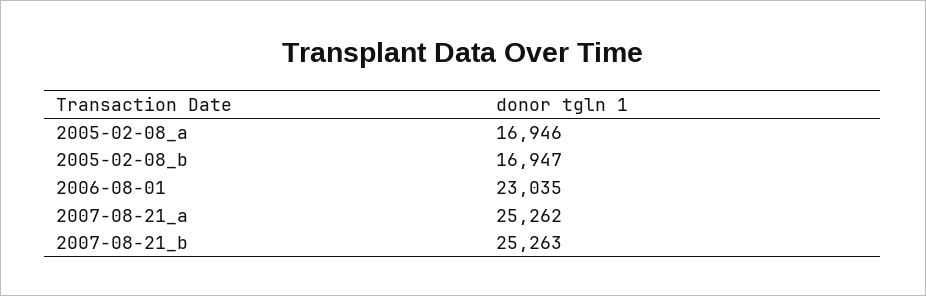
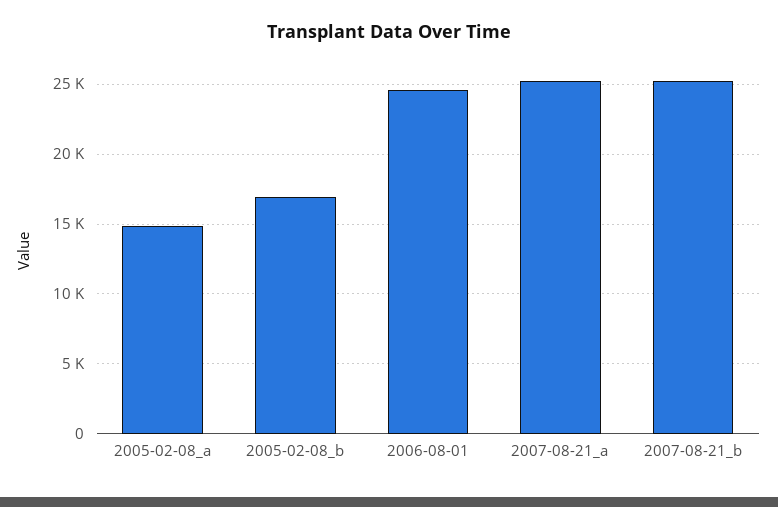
  {
-   "2005-02-08_a": 16946,
+   "2005-02-08_a": 15000,
    "2005-02-08_b": 16947,
-   "2006-08-01": 23035,
+   "2006-08-01": 24500,
    "2007-08-21_a": 25262,
    "2007-08-21_b": 25263
  }

